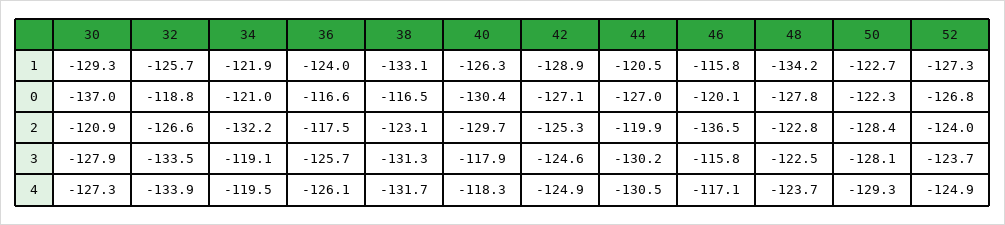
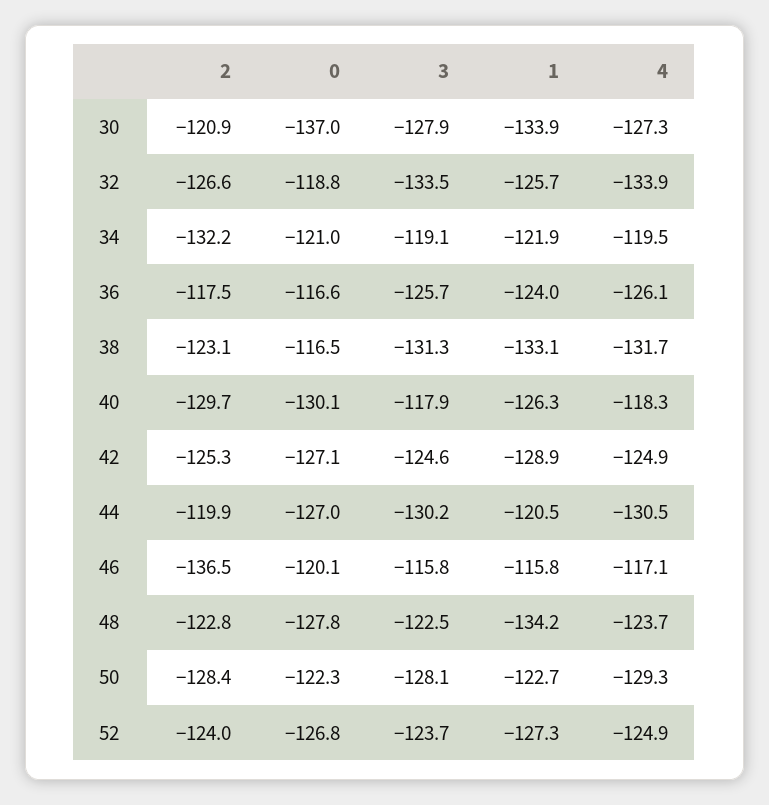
  {
    "30": {
-     "1": -129.3,
+     "1": -133.9,
      "0": -137,
      "2": -120.9,
      "3": -127.9,
      "4": -127.3
    },
    "32": {
      "1": -125.7,
      "0": -118.8,
      "2": -126.6,
      "3": -133.5,
      "4": -133.9
    },
    "34": {
      "1": -121.9,
      "0": -121,
      "2": -132.2,
      "3": -119.1,
      "4": -119.5
    },
    "36": {
      "1": -124,
      "0": -116.6,
      "2": -117.5,
      "3": -125.7,
      "4": -126.1
    },
    "38": {
      "1": -133.1,
      "0": -116.5,
      "2": -123.1,
      "3": -131.3,
      "4": -131.7
    },
    "40": {
      "1": -126.3,
-     "0": -130.4,
+     "0": -130.1,
      "2": -129.7,
      "3": -117.9,
      "4": -118.3
    },
    "42": {
      "1": -128.9,
      "0": -127.1,
      "2": -125.3,
      "3": -124.6,
      "4": -124.9
    },
    "44": {
      "1": -120.5,
      "0": -127,
      "2": -119.9,
      "3": -130.2,
      "4": -130.5
    },
    "46": {
      "1": -115.8,
      "0": -120.1,
      "2": -136.5,
      "3": -115.8,
      "4": -117.1
    },
    "48": {
      "1": -134.2,
      "0": -127.8,
      "2": -122.8,
      "3": -122.5,
      "4": -123.7
    },
    "50": {
      "1": -122.7,
      "0": -122.3,
      "2": -128.4,
      "3": -128.1,
      "4": -129.3
    },
    "52": {
      "1": -127.3,
      "0": -126.8,
      "2": -124,
      "3": -123.7,
      "4": -124.9
    }
  }

